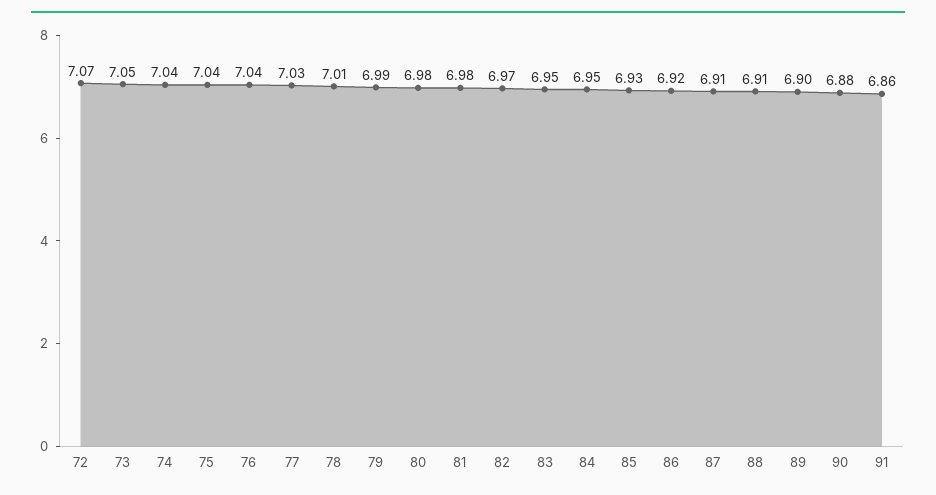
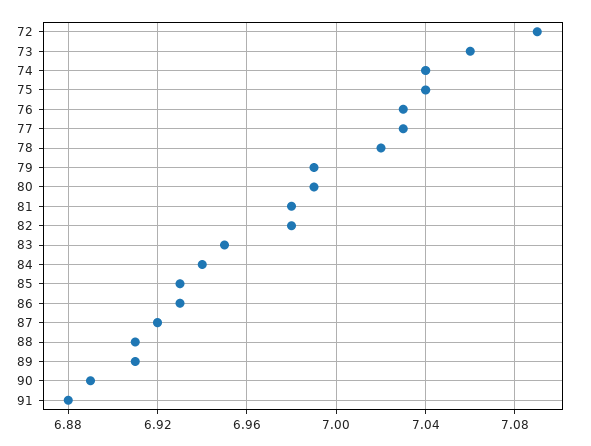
  {
-   "72": 7.07,
+   "72": 7.09,
-   "73": 7.05,
+   "73": 7.06,
    "74": 7.04,
    "75": 7.04,
-   "76": 7.04,
+   "76": 7.03,
    "77": 7.03,
-   "78": 7.01,
+   "78": 7.02,
    "79": 6.99,
-   "80": 6.98,
+   "80": 6.99,
    "81": 6.98,
-   "82": 6.97,
+   "82": 6.98,
    "83": 6.95,
-   "84": 6.95,
+   "84": 6.94,
    "85": 6.93,
-   "86": 6.92,
+   "86": 6.93,
-   "87": 6.91,
+   "87": 6.92,
    "88": 6.91,
-   "89": 6.9,
+   "89": 6.91,
-   "90": 6.88,
+   "90": 6.89,
-   "91": 6.86
+   "91": 6.88
  }

